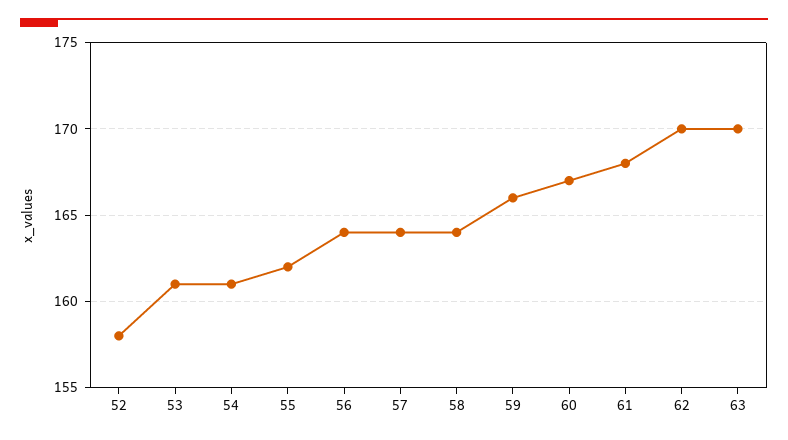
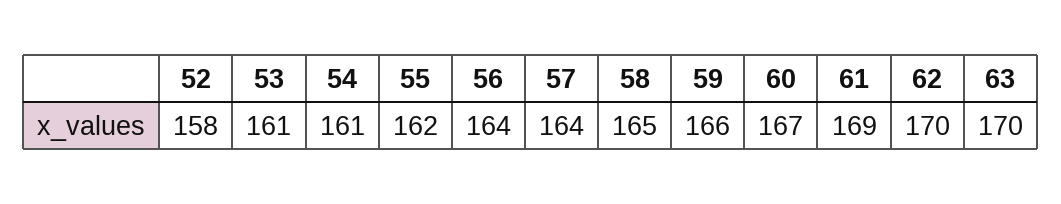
  {
    "52": 158,
    "53": 161,
    "54": 161,
    "55": 162,
    "56": 164,
    "57": 164,
-   "58": 164,
+   "58": 165,
    "59": 166,
    "60": 167,
-   "61": 168,
+   "61": 169,
    "62": 170,
    "63": 170
  }

